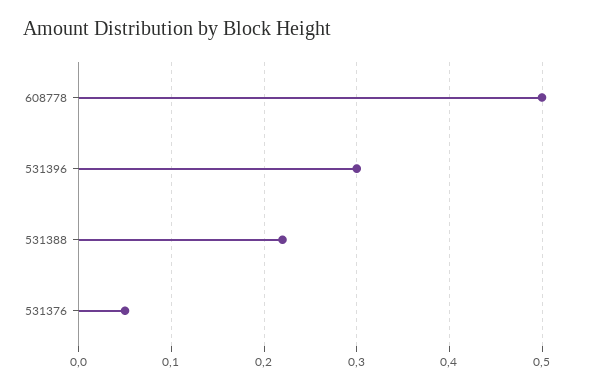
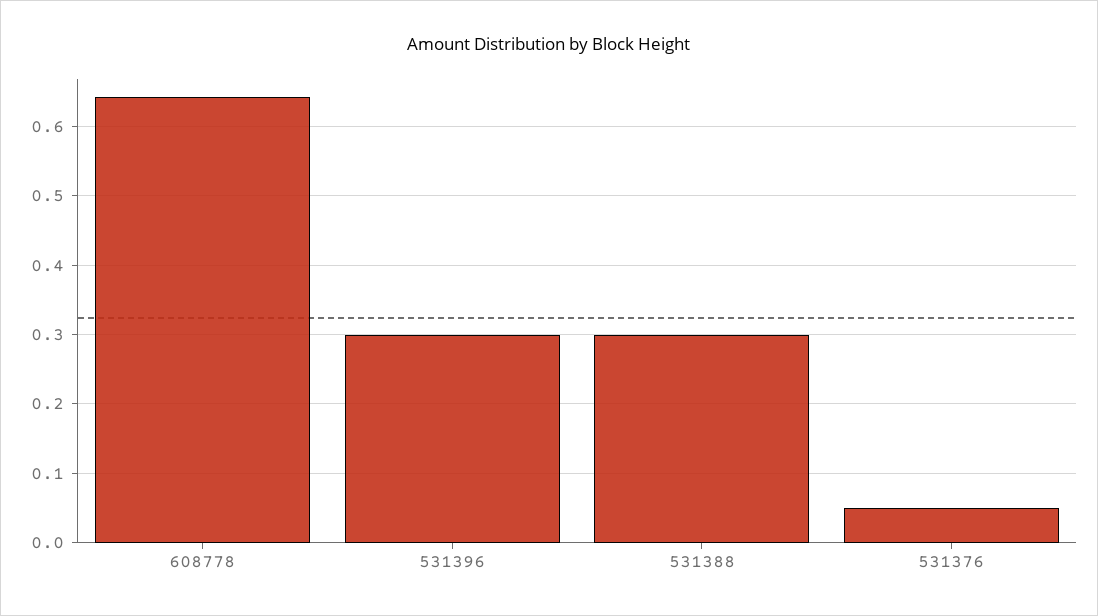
  {
-   "608778": 0.5,
+   "608778": 0.64,
    "531396": 0.3,
-   "531388": 0.22,
+   "531388": 0.3,
    "531376": 0.05
  }

